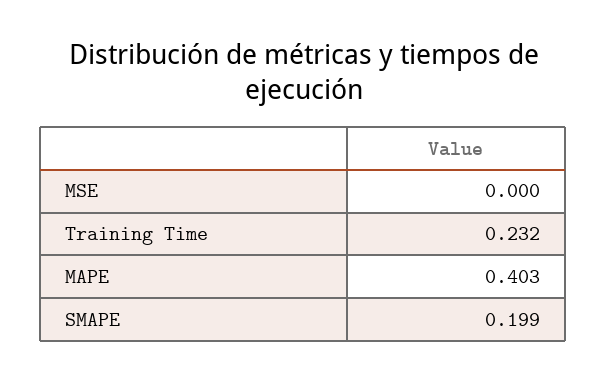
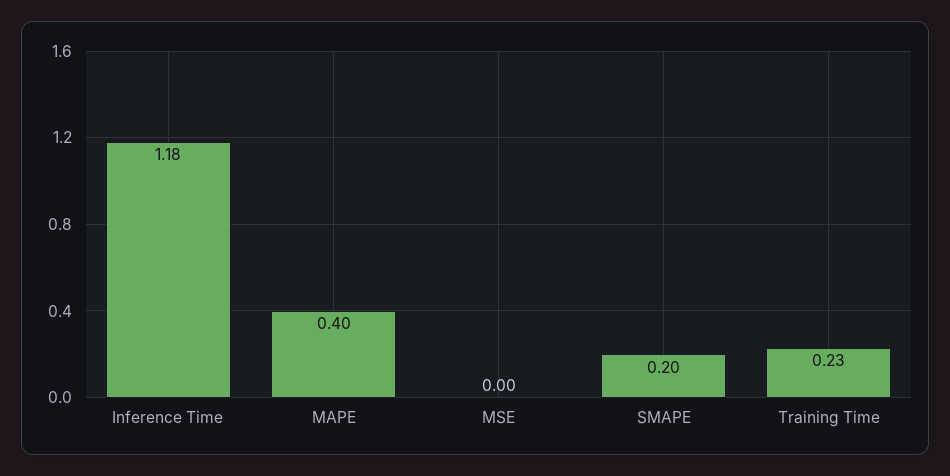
  {
    "MSE": 0,
    "Training Time": 0.232,
    "MAPE": 0.403,
-   "SMAPE": 0.199
+   "SMAPE": 0.199,
+   "Inference Time": 1.18
  }

